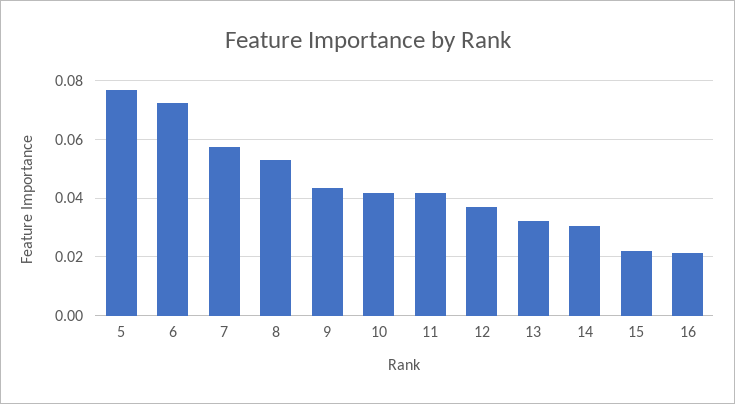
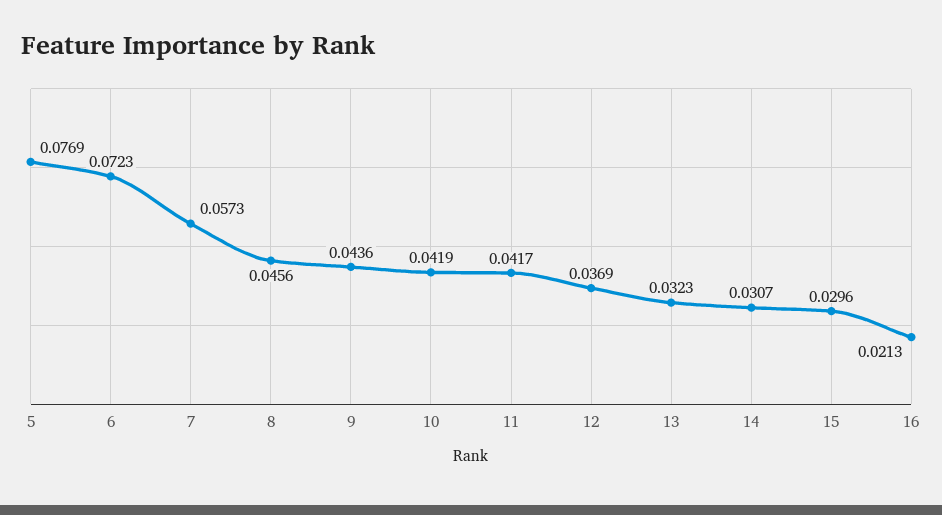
  {
    "5": 0.0769,
    "6": 0.0723,
    "7": 0.0573,
-   "8": 0.0525,
+   "8": 0.0456,
    "9": 0.0436,
    "10": 0.0419,
    "11": 0.0417,
    "12": 0.0369,
    "13": 0.0323,
    "14": 0.0307,
-   "15": 0.0225,
+   "15": 0.0296,
    "16": 0.0213
  }

